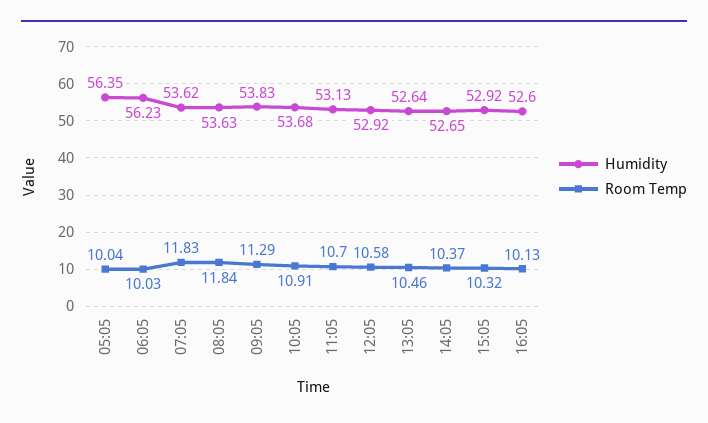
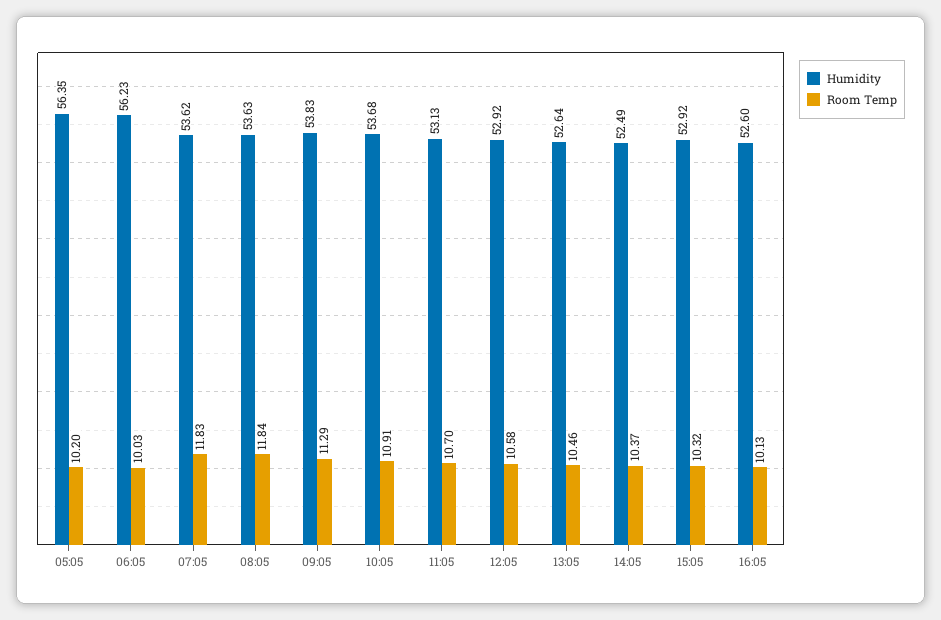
  {
    "Humidity": {
      "05:05": 56.35,
      "06:05": 56.23,
      "07:05": 53.62,
      "08:05": 53.63,
      "09:05": 53.83,
      "10:05": 53.68,
      "11:05": 53.13,
      "12:05": 52.92,
      "13:05": 52.64,
-     "14:05": 52.65,
+     "14:05": 52.49,
      "15:05": 52.92,
      "16:05": 52.6
    },
    "Room Temp": {
-     "05:05": 10.04,
+     "05:05": 10.2,
      "06:05": 10.03,
      "07:05": 11.83,
      "08:05": 11.84,
      "09:05": 11.29,
      "10:05": 10.91,
      "11:05": 10.7,
      "12:05": 10.58,
      "13:05": 10.46,
      "14:05": 10.37,
      "15:05": 10.32,
      "16:05": 10.13
    }
  }

